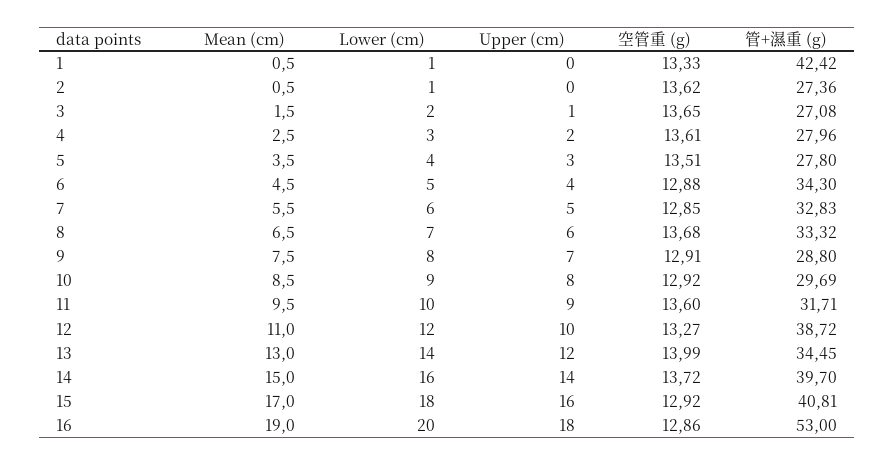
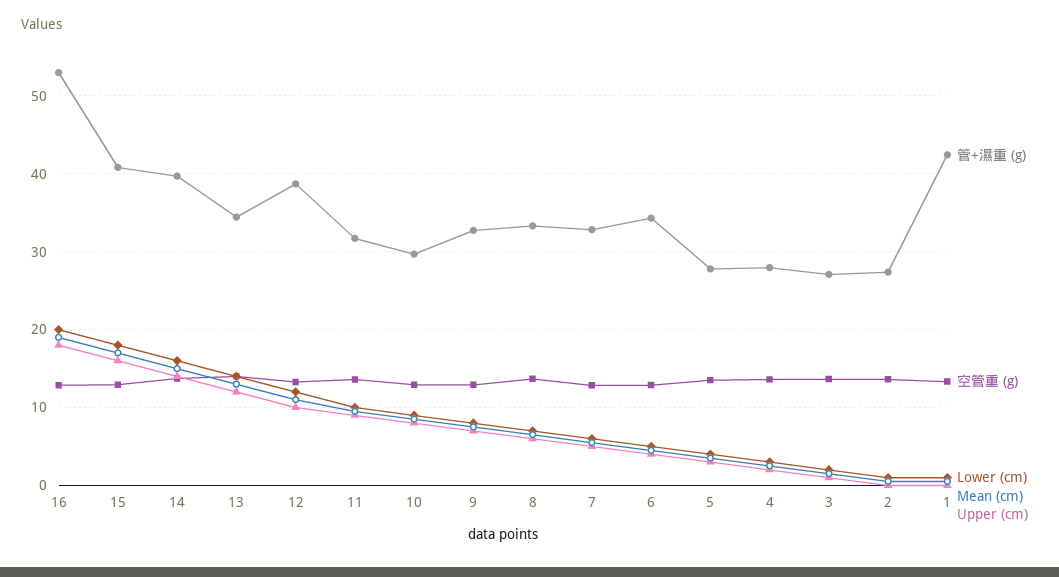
  {
    "Mean (cm)": {
      "1": 0.5,
      "2": 0.5,
      "3": 1.5,
      "4": 2.5,
      "5": 3.5,
      "6": 4.5,
      "7": 5.5,
      "8": 6.5,
      "9": 7.5,
      "10": 8.5,
      "11": 9.5,
      "12": 11,
      "13": 13,
      "14": 15,
      "15": 17,
      "16": 19
    },
    "Lower (cm)": {
      "1": 1,
      "2": 1,
      "3": 2,
      "4": 3,
      "5": 4,
      "6": 5,
      "7": 6,
      "8": 7,
      "9": 8,
      "10": 9,
      "11": 10,
      "12": 12,
      "13": 14,
      "14": 16,
      "15": 18,
      "16": 20
    },
    "Upper (cm)": {
      "1": 0,
      "2": 0,
      "3": 1,
      "4": 2,
      "5": 3,
      "6": 4,
      "7": 5,
      "8": 6,
      "9": 7,
      "10": 8,
      "11": 9,
      "12": 10,
      "13": 12,
      "14": 14,
      "15": 16,
      "16": 18
    },
    "空管重 (g)": {
      "1": 13.33,
      "2": 13.62,
      "3": 13.65,
      "4": 13.61,
      "5": 13.51,
      "6": 12.88,
      "7": 12.85,
      "8": 13.68,
      "9": 12.91,
      "10": 12.92,
      "11": 13.6,
      "12": 13.27,
      "13": 13.99,
      "14": 13.72,
      "15": 12.92,
      "16": 12.86
    },
    "管+濕重 (g)": {
      "1": 42.42,
      "2": 27.36,
      "3": 27.08,
      "4": 27.96,
      "5": 27.8,
      "6": 34.3,
      "7": 32.83,
      "8": 33.32,
-     "9": 28.8,
+     "9": 33,
      "10": 29.69,
      "11": 31.71,
      "12": 38.72,
      "13": 34.45,
      "14": 39.7,
      "15": 40.81,
      "16": 53
    }
  }

